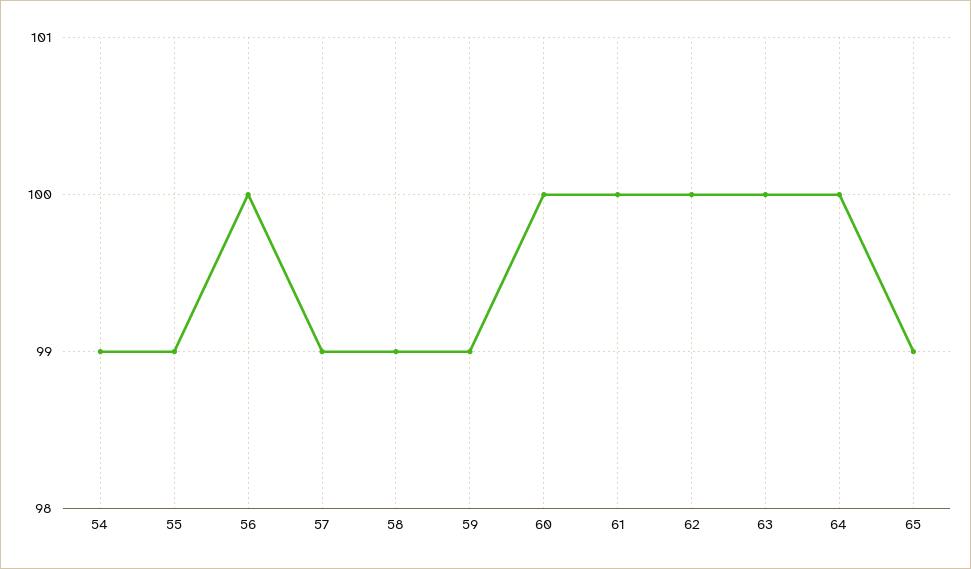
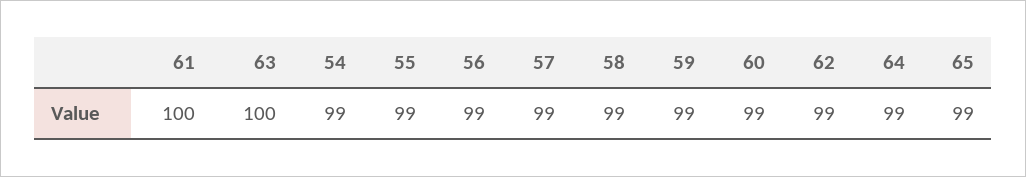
  {
    "54": 99,
    "55": 99,
-   "56": 100,
+   "56": 99,
    "57": 99,
    "58": 99,
    "59": 99,
-   "60": 100,
+   "60": 99,
    "61": 100,
-   "62": 100,
+   "62": 99,
    "63": 100,
-   "64": 100,
+   "64": 99,
    "65": 99
  }

